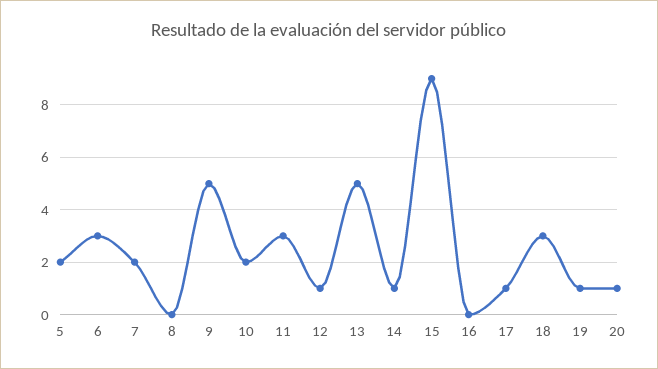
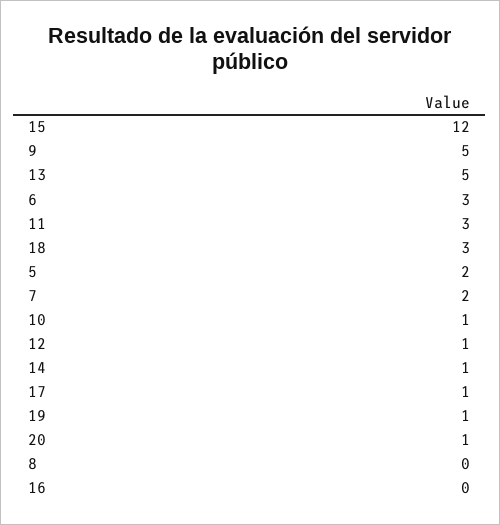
  {
    "5": 2,
    "6": 3,
    "7": 2,
    "8": 0,
    "9": 5,
-   "10": 2,
+   "10": 1,
    "11": 3,
    "12": 1,
    "13": 5,
    "14": 1,
-   "15": 9,
+   "15": 12,
    "16": 0,
    "17": 1,
    "18": 3,
    "19": 1,
    "20": 1
  }

